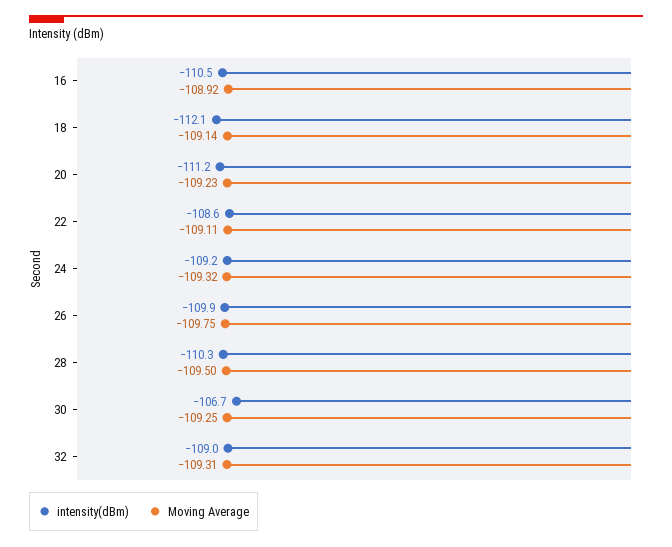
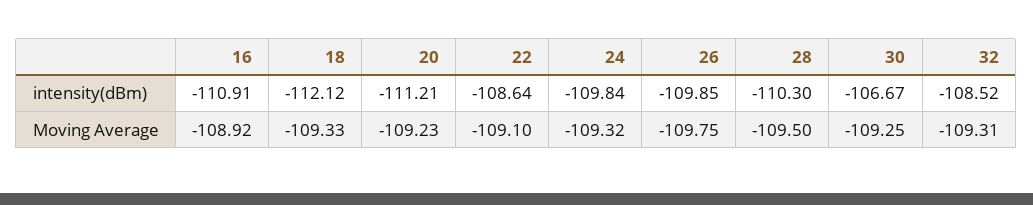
  {
    "intensity(dBm)": {
-     "16": -110.5,
+     "16": -110.91,
      "18": -112.12,
      "20": -111.21,
      "22": -108.64,
-     "24": -109.2,
+     "24": -109.84,
      "26": -109.85,
      "28": -110.3,
      "30": -106.67,
-     "32": -109
+     "32": -108.52
    },
    "Moving Average": {
      "16": -108.92,
-     "18": -109.14,
+     "18": -109.33,
      "20": -109.23,
-     "22": -109.11,
+     "22": -109.1,
      "24": -109.32,
      "26": -109.75,
      "28": -109.5,
      "30": -109.25,
      "32": -109.31
    }
  }

